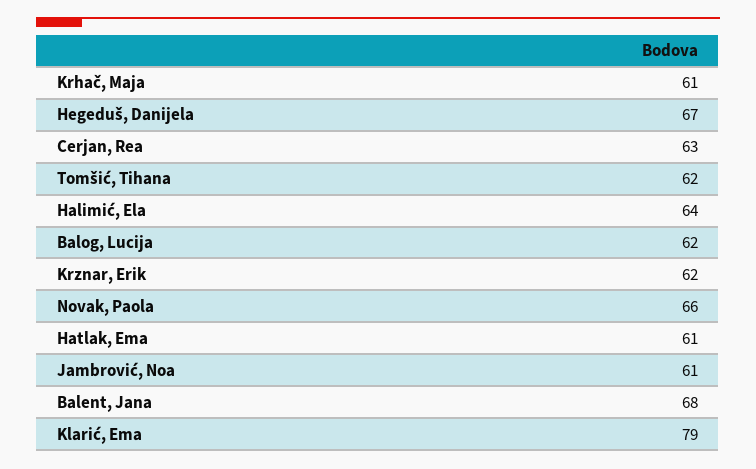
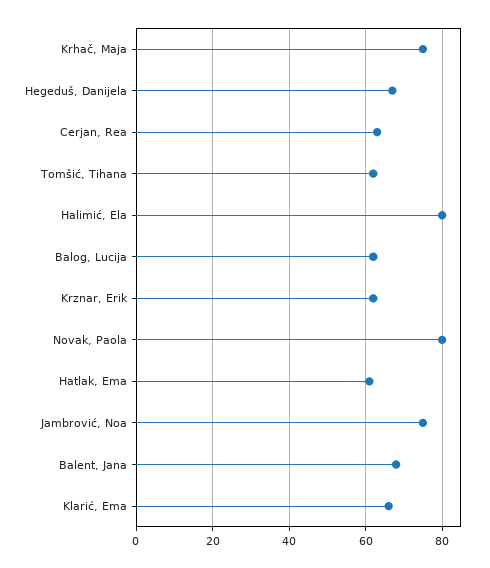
  {
-   "Krhač, Maja": 61,
+   "Krhač, Maja": 75,
    "Hegeduš, Danijela": 67,
    "Cerjan, Rea": 63,
    "Tomšić, Tihana": 62,
-   "Halimić, Ela": 64,
+   "Halimić, Ela": 80,
    "Balog, Lucija": 62,
    "Krznar, Erik": 62,
-   "Novak, Paola": 66,
+   "Novak, Paola": 80,
    "Hatlak, Ema": 61,
-   "Jambrović, Noa": 61,
+   "Jambrović, Noa": 75,
    "Balent, Jana": 68,
-   "Klarić, Ema": 79
+   "Klarić, Ema": 65
  }

